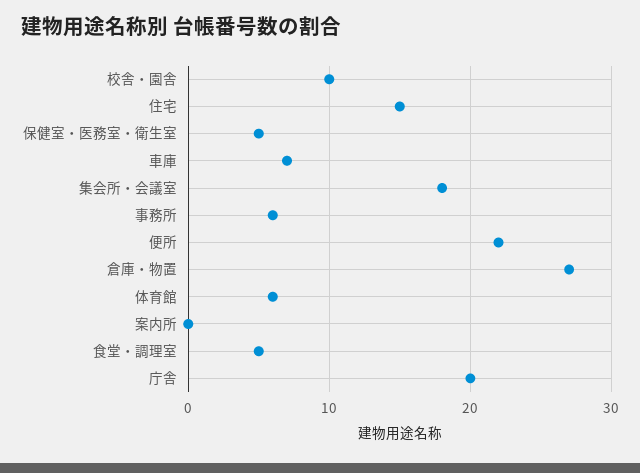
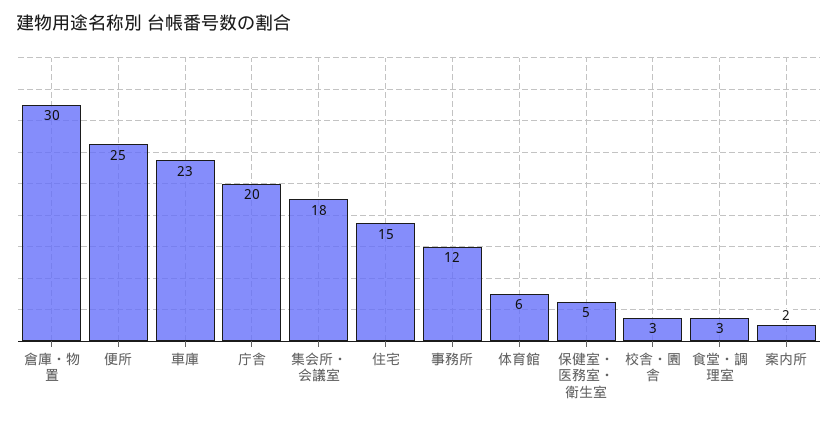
  {
-   "校舎・園舎": 10,
+   "校舎・園舎": 3,
    "住宅": 15,
    "保健室・医務室・衛生室": 5,
-   "車庫": 7,
+   "車庫": 23,
    "集会所・会議室": 18,
-   "事務所": 6,
+   "事務所": 12,
-   "便所": 22,
+   "便所": 25,
-   "倉庫・物置": 27,
+   "倉庫・物置": 30,
    "体育館": 6,
-   "案内所": 0,
+   "案内所": 2,
-   "食堂・調理室": 5,
+   "食堂・調理室": 3,
    "庁舎": 20
  }

